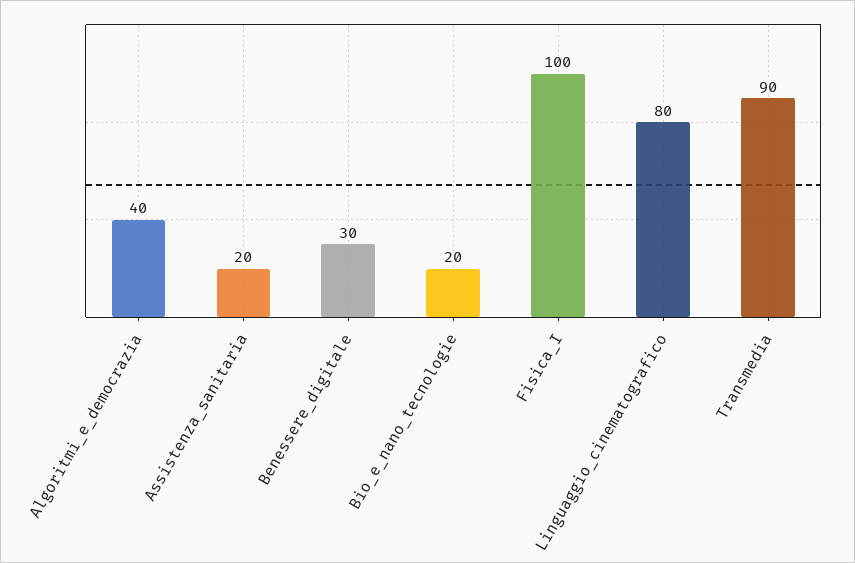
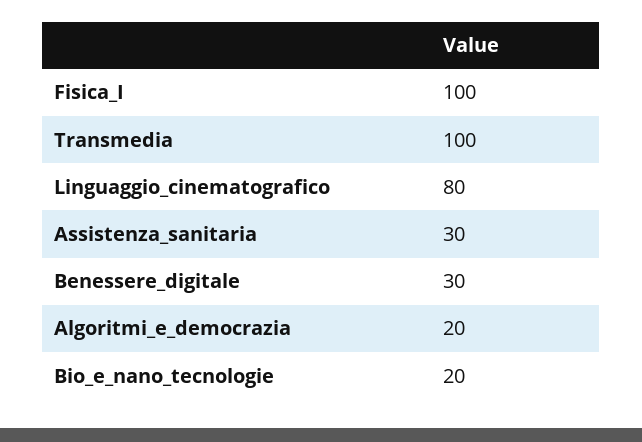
  {
-   "Algoritmi_e_democrazia": 40,
+   "Algoritmi_e_democrazia": 20,
-   "Assistenza_sanitaria": 20,
+   "Assistenza_sanitaria": 30,
    "Benessere_digitale": 30,
    "Bio_e_nano_tecnologie": 20,
    "Fisica_I": 100,
    "Linguaggio_cinematografico": 80,
-   "Transmedia": 90
+   "Transmedia": 100
  }

